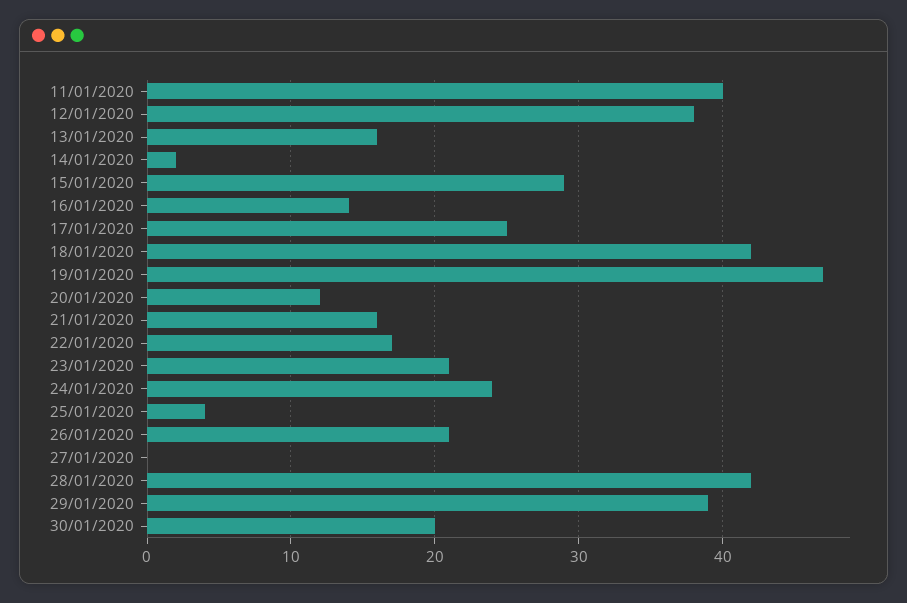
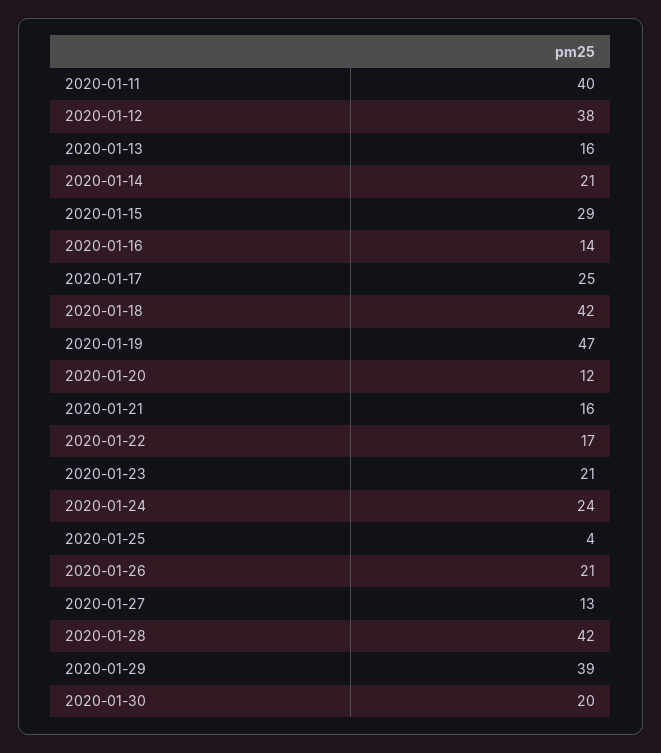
  {
    "11/01/2020": 40,
    "12/01/2020": 38,
    "13/01/2020": 16,
-   "14/01/2020": 2,
+   "14/01/2020": 21,
    "15/01/2020": 29,
    "16/01/2020": 14,
    "17/01/2020": 25,
    "18/01/2020": 42,
    "19/01/2020": 47,
    "20/01/2020": 12,
    "21/01/2020": 16,
    "22/01/2020": 17,
    "23/01/2020": 21,
    "24/01/2020": 24,
    "25/01/2020": 4,
    "26/01/2020": 21,
-   "27/01/2020": 0,
+   "27/01/2020": 13,
    "28/01/2020": 42,
    "29/01/2020": 39,
    "30/01/2020": 20
  }

